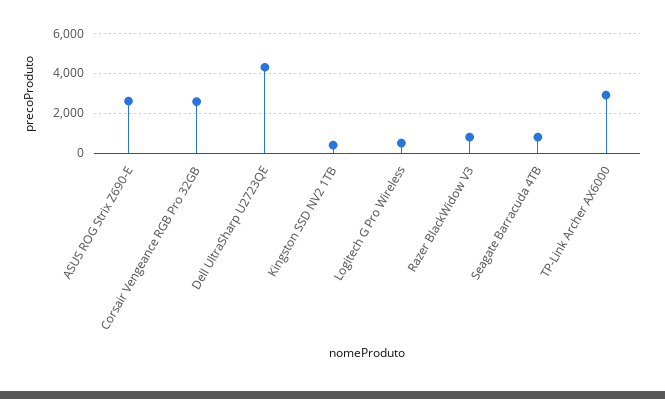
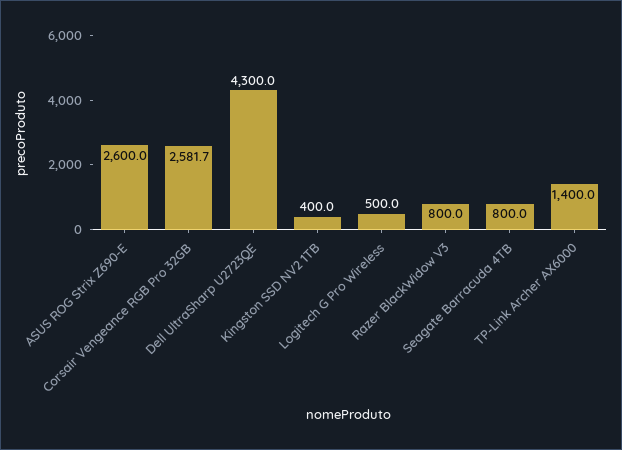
  {
    "ASUS ROG Strix Z690-E": 2600,
    "Corsair Vengeance RGB Pro 32GB": 2581.7,
    "Dell UltraSharp U2723QE": 4300,
    "Kingston SSD NV2 1TB": 400,
    "Logitech G Pro Wireless": 500,
    "Razer BlackWidow V3": 800,
    "Seagate Barracuda 4TB": 800,
-   "TP-Link Archer AX6000": 3000
+   "TP-Link Archer AX6000": 1400
  }

